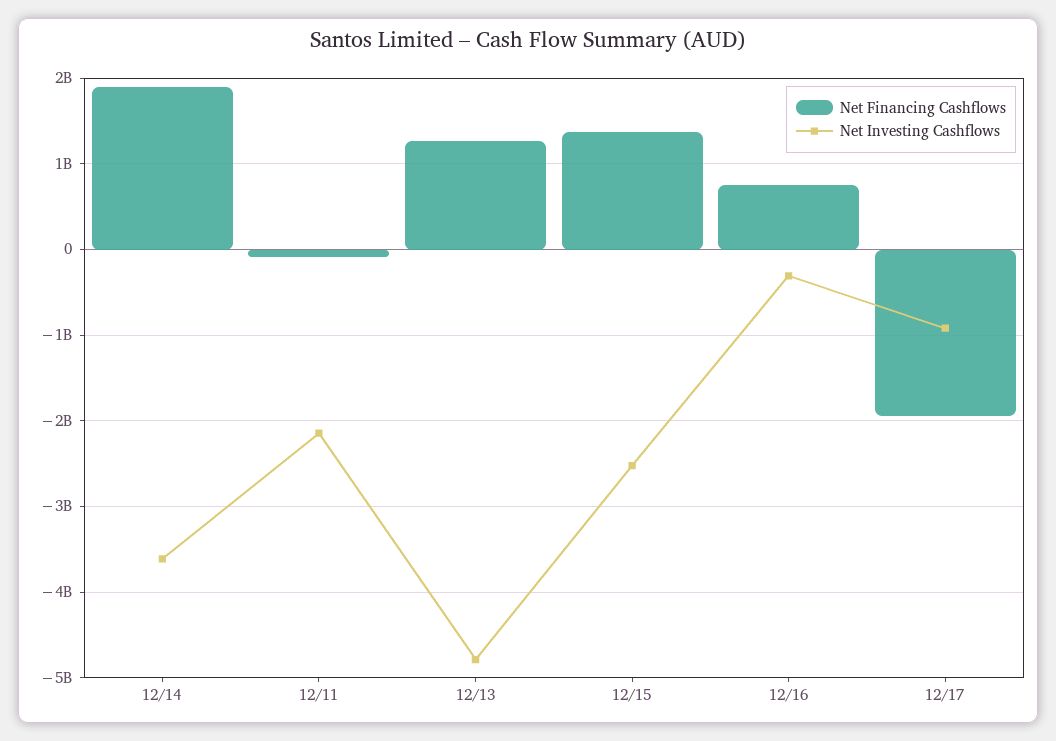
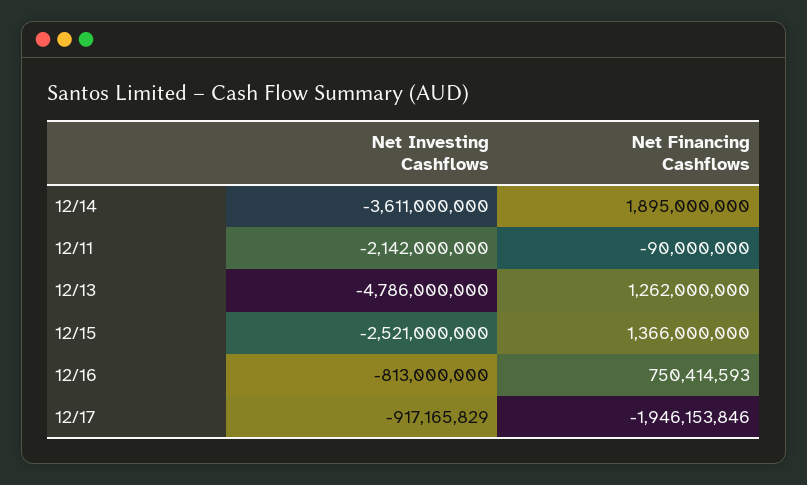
  {
    "Net Financing Cashflows": {
      "12/14": 1895000000,
      "12/11": -90000000,
      "12/13": 1262000000,
      "12/15": 1366000000,
      "12/16": 750414593,
      "12/17": -1946153846
    },
    "Net Investing Cashflows": {
      "12/14": -3611000000,
      "12/11": -2142000000,
      "12/13": -4786000000,
      "12/15": -2521000000,
-     "12/16": -300000000,
+     "12/16": -813000000,
      "12/17": -917165829
    }
  }

